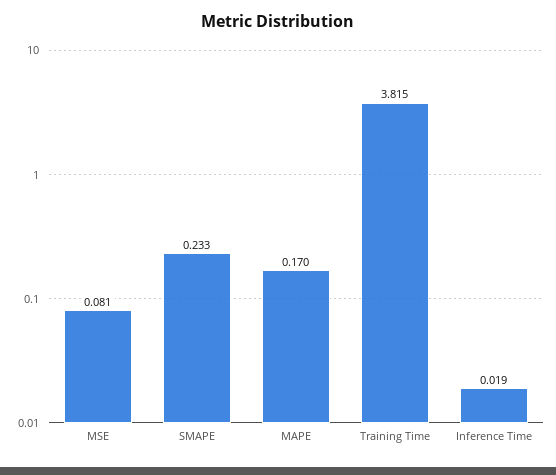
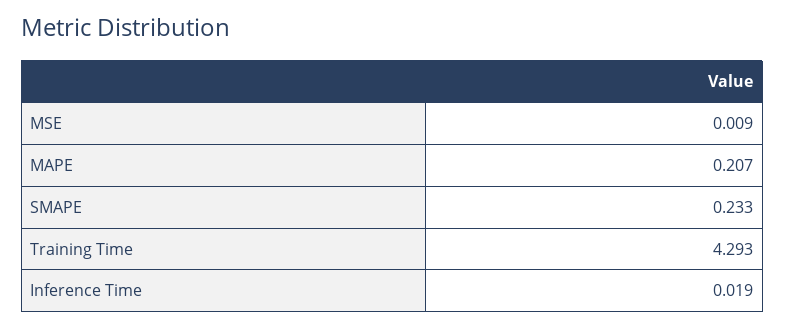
  {
-   "MSE": 0.081,
+   "MSE": 0.009,
    "SMAPE": 0.233,
-   "MAPE": 0.17,
+   "MAPE": 0.207,
-   "Training Time": 3.815,
+   "Training Time": 4.293,
    "Inference Time": 0.019
  }

